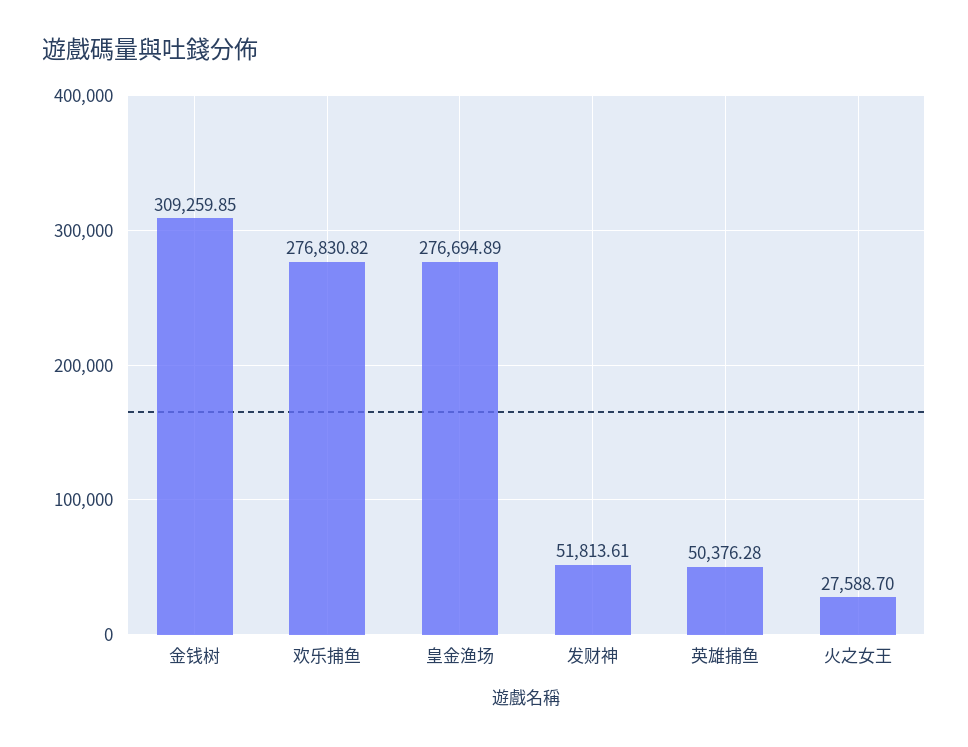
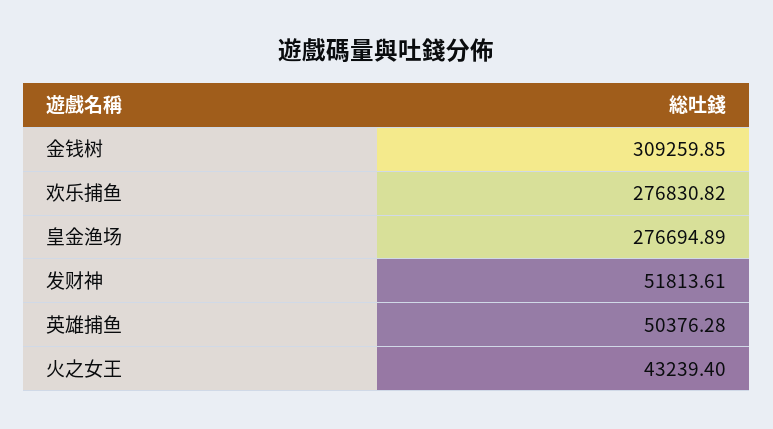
  {
    "金钱树": 309259.85,
    "欢乐捕鱼": 276830.82,
    "皇金渔场": 276694.89,
    "发财神": 51813.61,
    "英雄捕鱼": 50376.28,
-   "火之女王": 27588.7
+   "火之女王": 43239.4
  }

